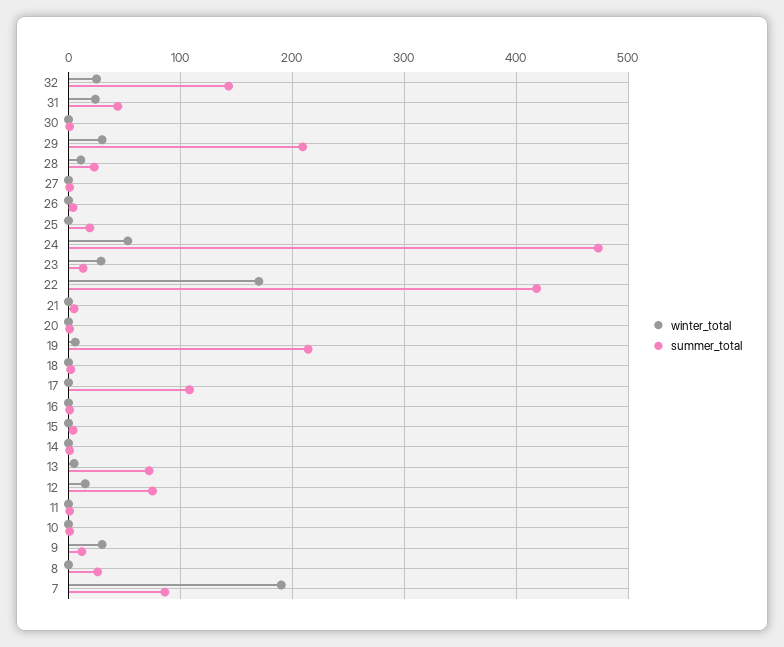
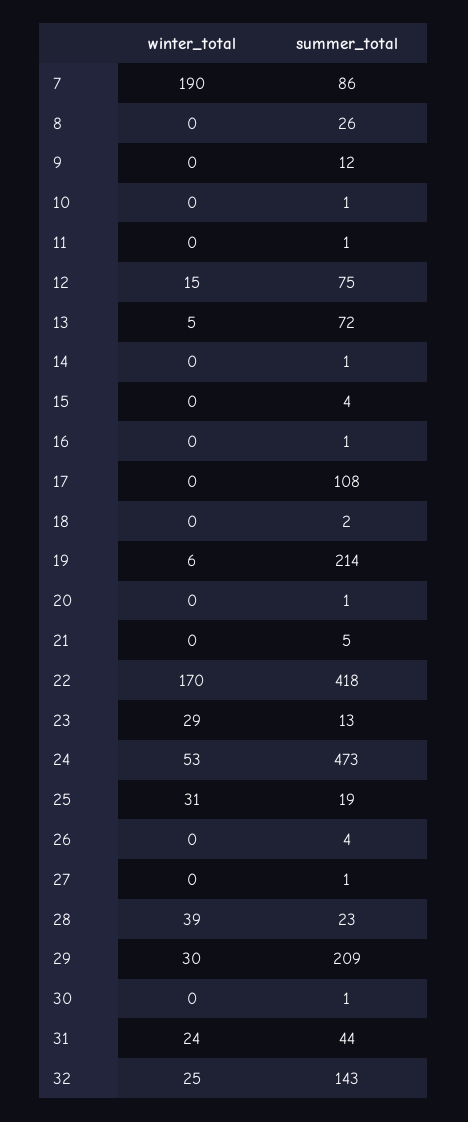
  {
    "winter_total": {
      "32": 25,
      "31": 24,
      "30": 0,
      "29": 30,
-     "28": 10,
+     "28": 39,
      "27": 0,
      "26": 0,
-     "25": 0,
+     "25": 31,
      "24": 53,
      "23": 29,
      "22": 170,
      "21": 0,
      "20": 0,
      "19": 6,
      "18": 0,
      "17": 0,
      "16": 0,
      "15": 0,
      "14": 0,
      "13": 5,
      "12": 15,
      "11": 0,
      "10": 0,
-     "9": 30,
+     "9": 0,
      "8": 0,
      "7": 190
    },
    "summer_total": {
      "32": 143,
      "31": 44,
      "30": 1,
      "29": 209,
      "28": 23,
      "27": 1,
      "26": 4,
      "25": 19,
      "24": 473,
      "23": 13,
      "22": 418,
      "21": 5,
      "20": 1,
      "19": 214,
      "18": 2,
      "17": 108,
      "16": 1,
      "15": 4,
      "14": 1,
      "13": 72,
      "12": 75,
      "11": 1,
      "10": 1,
      "9": 12,
      "8": 26,
      "7": 86
    }
  }

